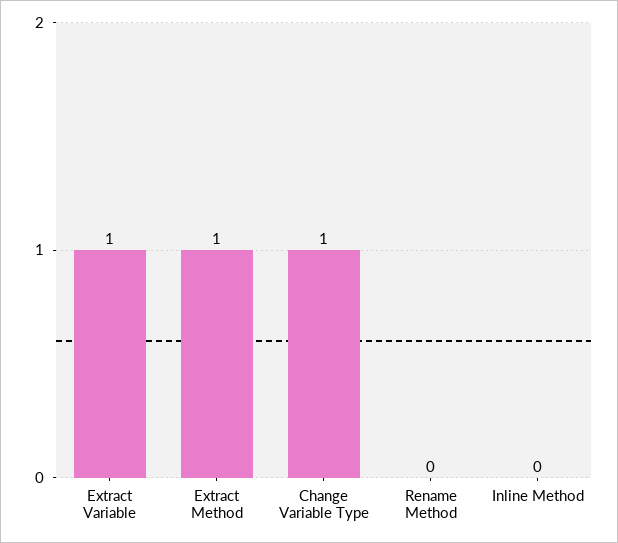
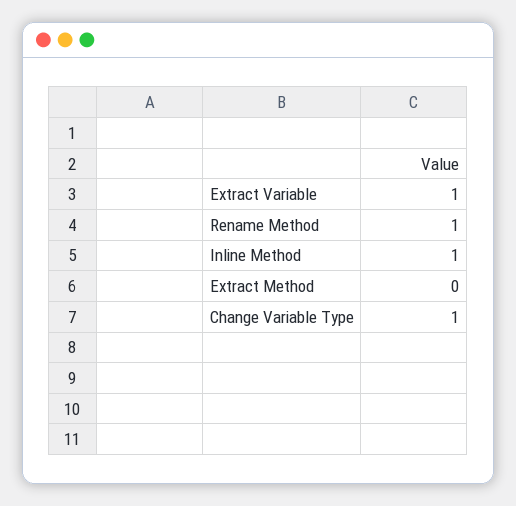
  {
    "Extract Variable": 1,
-   "Extract Method": 1,
+   "Extract Method": 0,
    "Change Variable Type": 1,
-   "Rename Method": 0,
+   "Rename Method": 1,
-   "Inline Method": 0
+   "Inline Method": 1
  }

